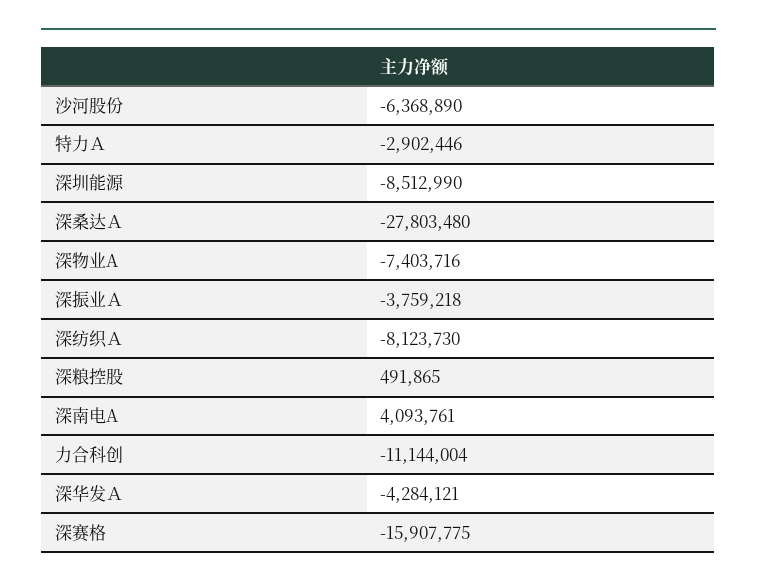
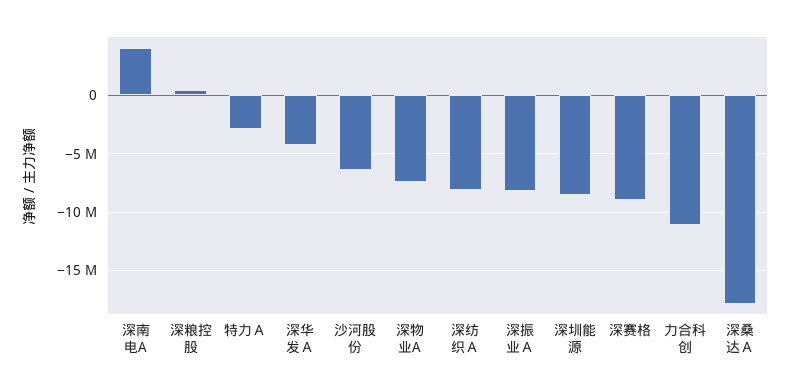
  {
    "沙河股份": -6368890,
    "特力Ａ": -2902446,
    "深圳能源": -8512990,
-   "深桑达Ａ": -27803480,
+   "深桑达Ａ": -18000000,
    "深物业A": -7403716,
-   "深振业Ａ": -3759218,
+   "深振业Ａ": -8000000,
    "深纺织Ａ": -8123730,
    "深粮控股": 491865,
    "深南电A": 4093761,
    "力合科创": -11144004,
    "深华发Ａ": -4284121,
-   "深赛格": -15907775
+   "深赛格": -9000000
  }

